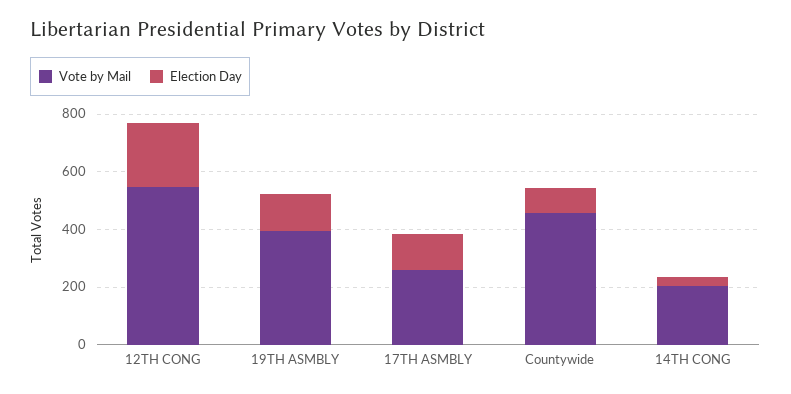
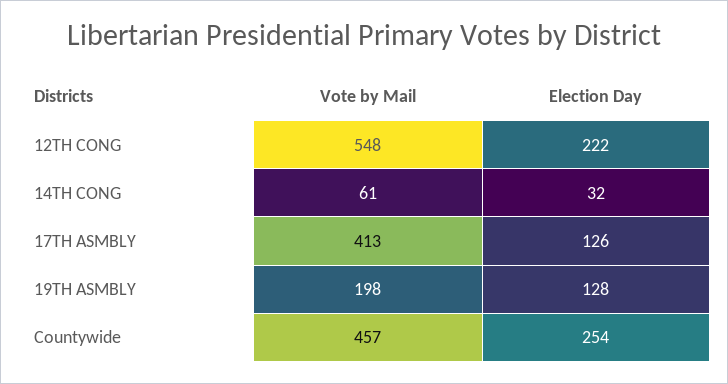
  {
    "Vote by Mail": {
      "12TH CONG": 548,
-     "19TH ASMBLY": 400,
+     "19TH ASMBLY": 198,
-     "17TH ASMBLY": 250,
+     "17TH ASMBLY": 413,
      "Countywide": 457,
-     "14TH CONG": 200
+     "14TH CONG": 61
    },
    "Election Day": {
      "12TH CONG": 222,
      "19TH ASMBLY": 128,
      "17TH ASMBLY": 126,
-     "Countywide": 100,
+     "Countywide": 254,
      "14TH CONG": 32
    }
  }

